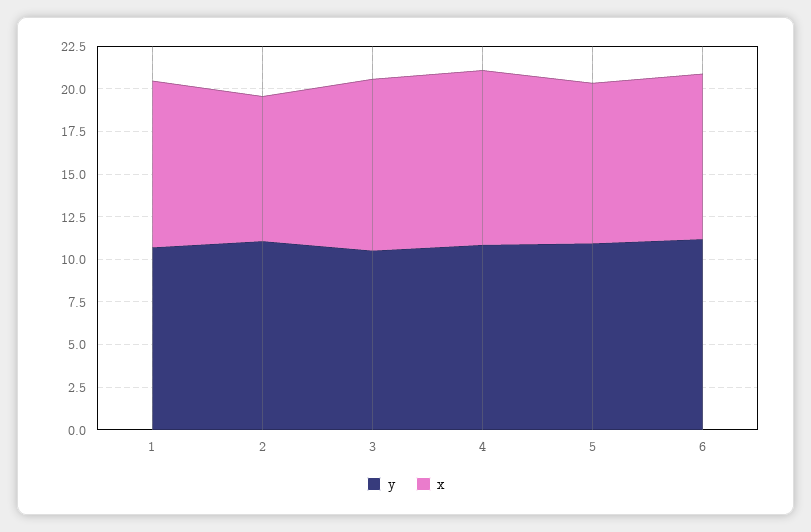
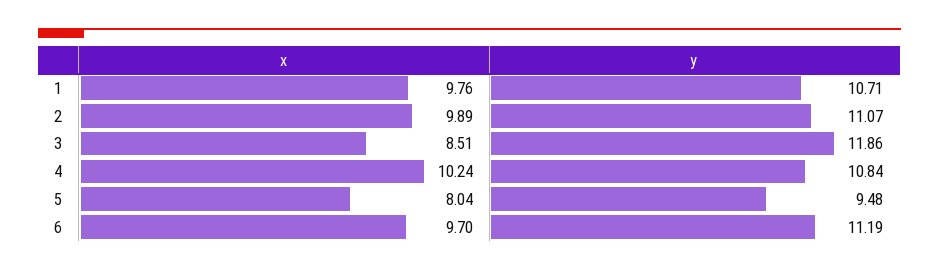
  {
    "y": {
      "1": 10.71,
      "2": 11.07,
-     "3": 10.5,
+     "3": 11.86,
      "4": 10.84,
-     "5": 11,
+     "5": 9.48,
      "6": 11.19
    },
    "x": {
      "1": 9.76,
-     "2": 8.5,
+     "2": 9.89,
-     "3": 10,
+     "3": 8.51,
      "4": 10.24,
-     "5": 9.5,
+     "5": 8.04,
      "6": 9.7
    }
  }

